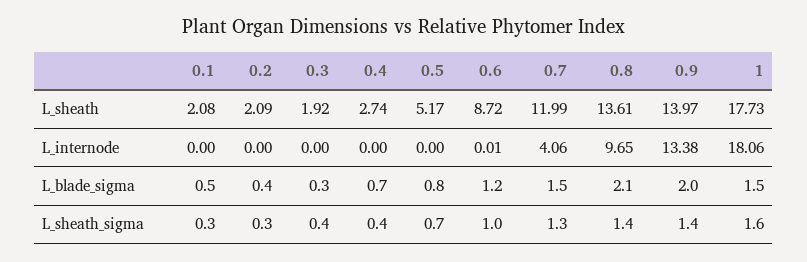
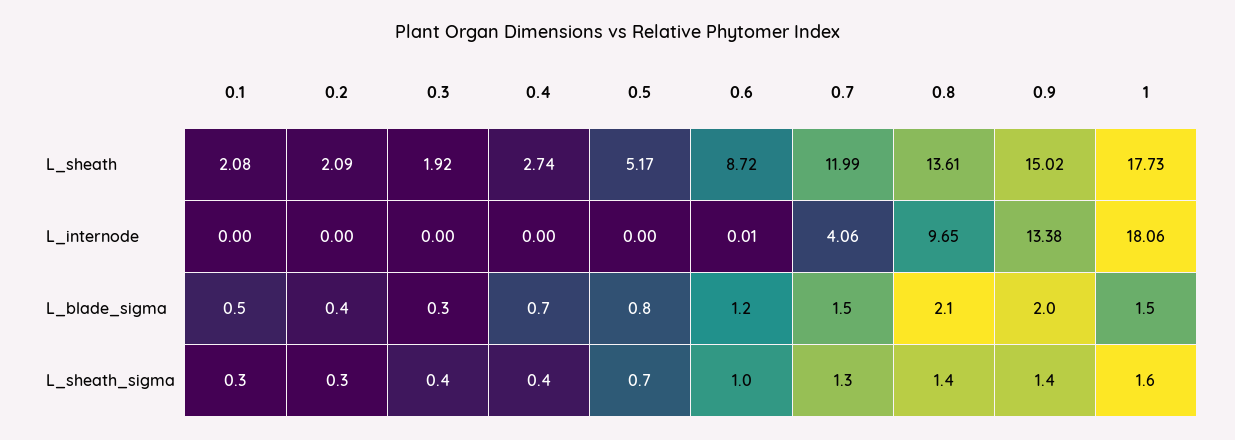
  {
    "0.1": {
      "L_sheath": 2.08,
      "L_internode": 0,
      "L_blade_sigma": 0.5,
      "L_sheath_sigma": 0.3
    },
    "0.2": {
      "L_sheath": 2.09,
      "L_internode": 0,
      "L_blade_sigma": 0.4,
      "L_sheath_sigma": 0.3
    },
    "0.3": {
      "L_sheath": 1.92,
      "L_internode": 0,
      "L_blade_sigma": 0.3,
      "L_sheath_sigma": 0.4
    },
    "0.4": {
      "L_sheath": 2.74,
      "L_internode": 0,
      "L_blade_sigma": 0.7,
      "L_sheath_sigma": 0.4
    },
    "0.5": {
      "L_sheath": 5.17,
      "L_internode": 0,
      "L_blade_sigma": 0.8,
      "L_sheath_sigma": 0.7
    },
    "0.6": {
      "L_sheath": 8.72,
      "L_internode": 0.01,
      "L_blade_sigma": 1.2,
      "L_sheath_sigma": 1
    },
    "0.7": {
      "L_sheath": 11.99,
      "L_internode": 4.06,
      "L_blade_sigma": 1.5,
      "L_sheath_sigma": 1.3
    },
    "0.8": {
      "L_sheath": 13.61,
      "L_internode": 9.65,
      "L_blade_sigma": 2.1,
      "L_sheath_sigma": 1.4
    },
    "0.9": {
-     "L_sheath": 13.97,
+     "L_sheath": 15.02,
      "L_internode": 13.38,
      "L_blade_sigma": 2,
      "L_sheath_sigma": 1.4
    },
    "1": {
      "L_sheath": 17.73,
      "L_internode": 18.06,
      "L_blade_sigma": 1.5,
      "L_sheath_sigma": 1.6
    }
  }

